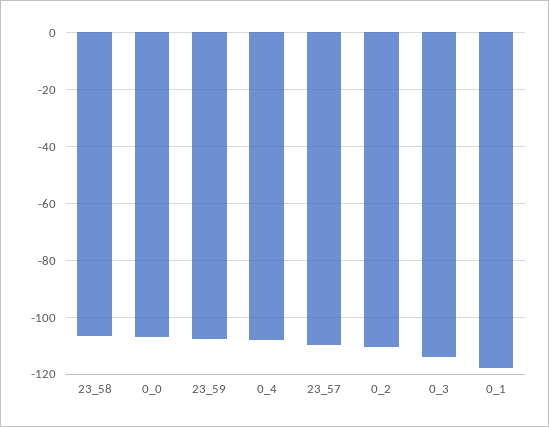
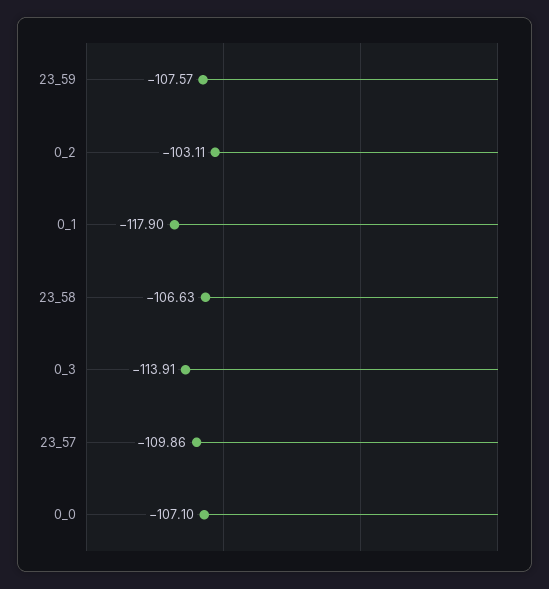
  {
    "23_58": -106.63,
    "0_0": -107.1,
    "23_59": -107.57,
-   "0_4": -107.5,
    "23_57": -109.86,
-   "0_2": -110,
+   "0_2": -103.11,
    "0_3": -113.91,
    "0_1": -117.9
  }

